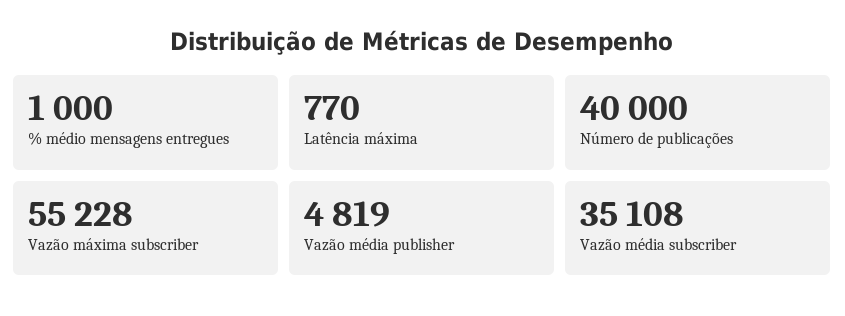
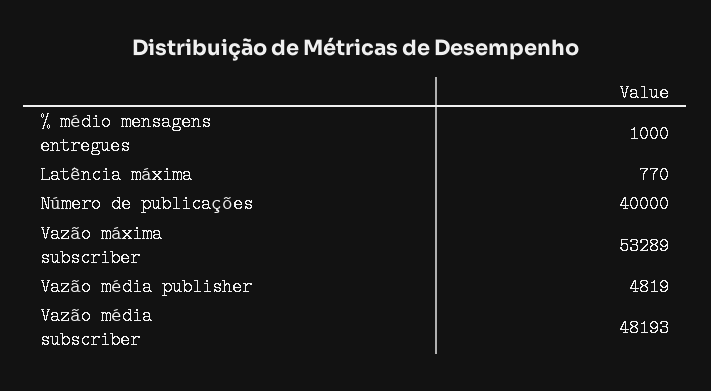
  {
    "% médio mensagens entregues": 1000,
    "Latência máxima": 770,
    "Número de publicações": 40000,
-   "Vazão máxima subscriber": 55228,
+   "Vazão máxima subscriber": 53289,
    "Vazão média publisher": 4819,
-   "Vazão média subscriber": 35108
+   "Vazão média subscriber": 48193
  }

